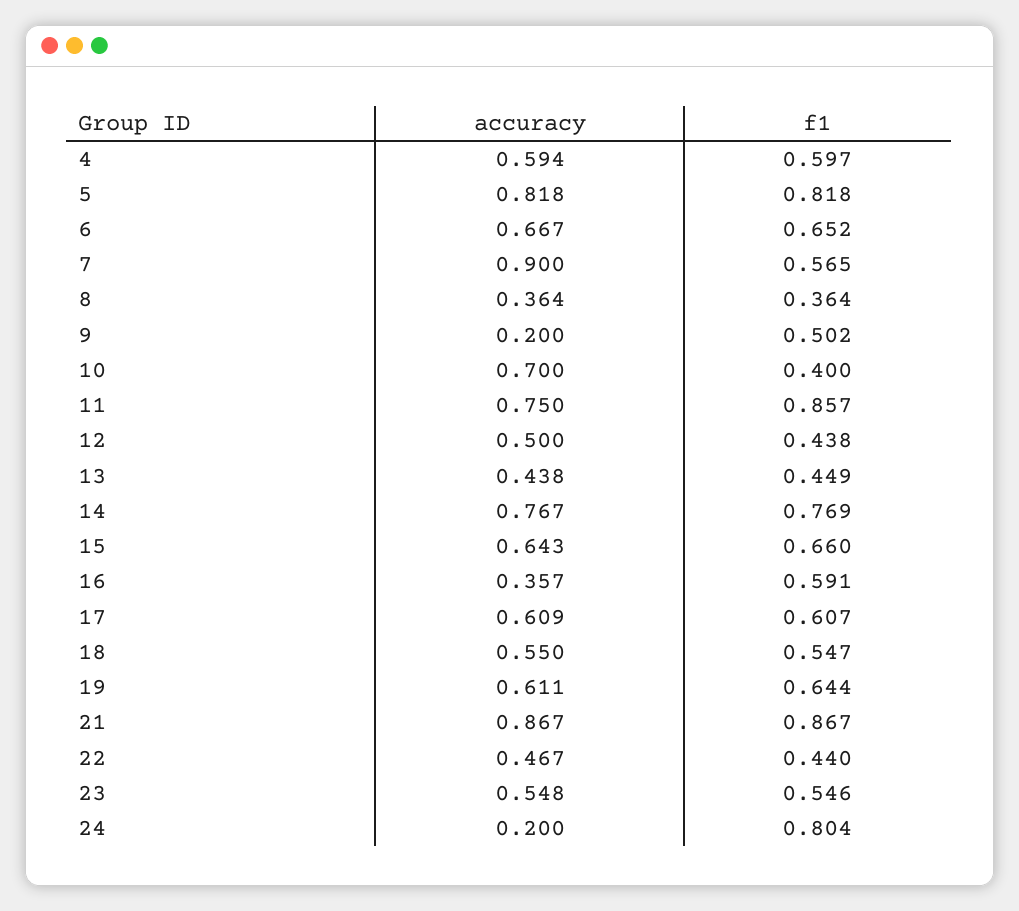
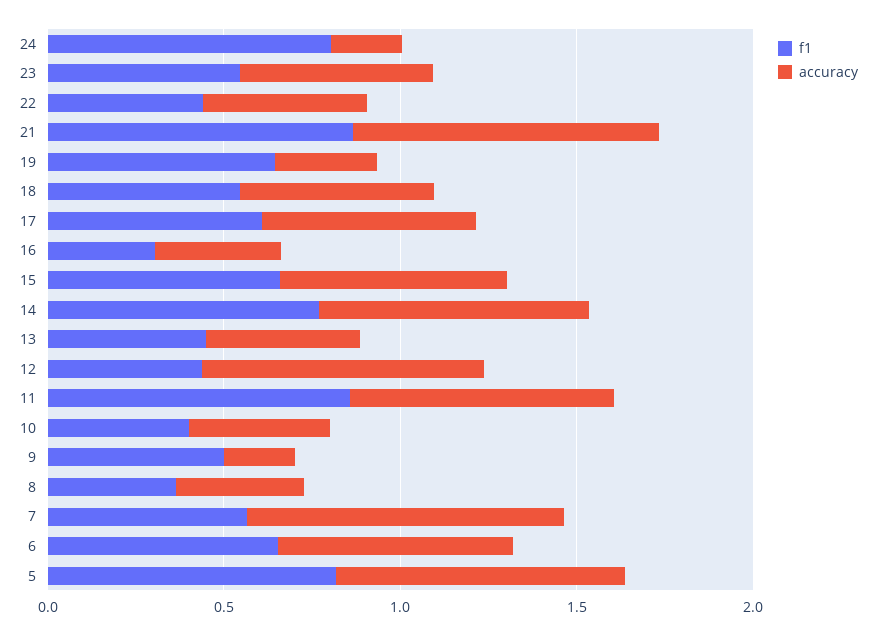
  {
    "accuracy": {
-     "4": 0.594,
      "5": 0.818,
      "6": 0.667,
      "7": 0.9,
      "8": 0.364,
      "9": 0.2,
-     "10": 0.7,
+     "10": 0.4,
      "11": 0.75,
-     "12": 0.5,
+     "12": 0.8,
      "13": 0.438,
      "14": 0.767,
      "15": 0.643,
      "16": 0.357,
      "17": 0.609,
      "18": 0.55,
-     "19": 0.611,
+     "19": 0.3,
      "21": 0.867,
      "22": 0.467,
      "23": 0.548,
      "24": 0.2
    },
    "f1": {
-     "4": 0.597,
      "5": 0.818,
      "6": 0.652,
      "7": 0.565,
      "8": 0.364,
      "9": 0.502,
      "10": 0.4,
      "11": 0.857,
      "12": 0.438,
      "13": 0.449,
      "14": 0.769,
      "15": 0.66,
-     "16": 0.591,
+     "16": 0.3,
      "17": 0.607,
      "18": 0.547,
      "19": 0.644,
      "21": 0.867,
      "22": 0.44,
      "23": 0.546,
      "24": 0.804
    }
  }

